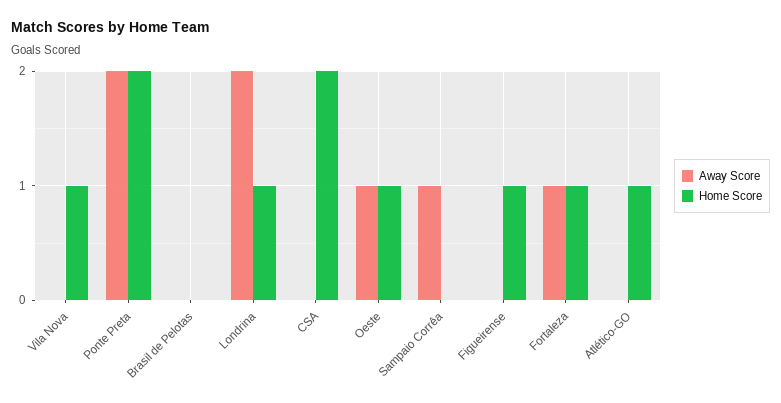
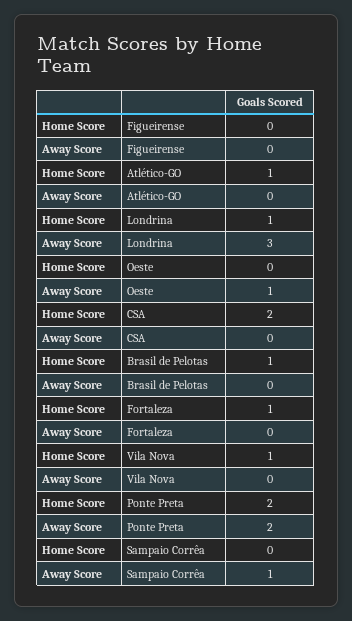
  {
    "Away Score": {
      "Vila Nova": 0,
      "Ponte Preta": 2,
      "Brasil de Pelotas": 0,
-     "Londrina": 2,
+     "Londrina": 3,
      "CSA": 0,
      "Oeste": 1,
      "Sampaio Corrêa": 1,
      "Figueirense": 0,
-     "Fortaleza": 1,
+     "Fortaleza": 0,
      "Atlético-GO": 0
    },
    "Home Score": {
      "Vila Nova": 1,
      "Ponte Preta": 2,
-     "Brasil de Pelotas": 0,
+     "Brasil de Pelotas": 1,
      "Londrina": 1,
      "CSA": 2,
-     "Oeste": 1,
+     "Oeste": 0,
      "Sampaio Corrêa": 0,
-     "Figueirense": 1,
+     "Figueirense": 0,
      "Fortaleza": 1,
      "Atlético-GO": 1
    }
  }

